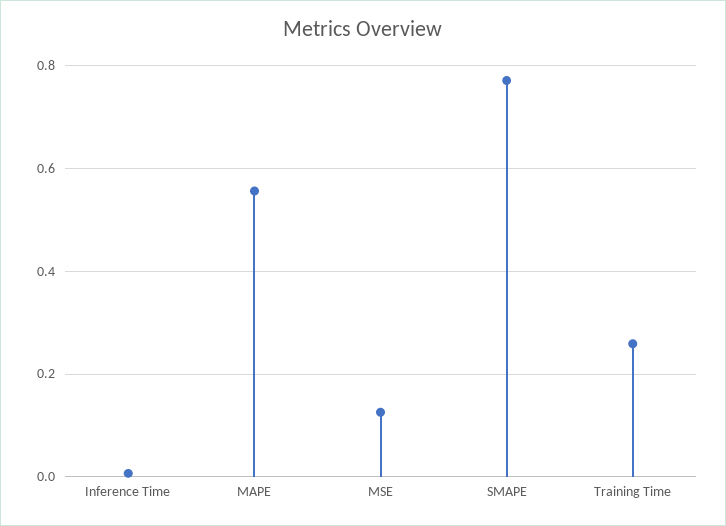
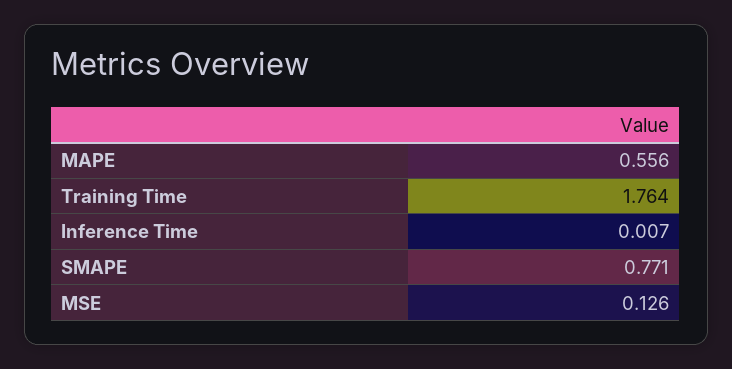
  {
    "Inference Time": 0.007,
    "MAPE": 0.556,
    "MSE": 0.126,
    "SMAPE": 0.771,
-   "Training Time": 0.26
+   "Training Time": 1.764
  }

